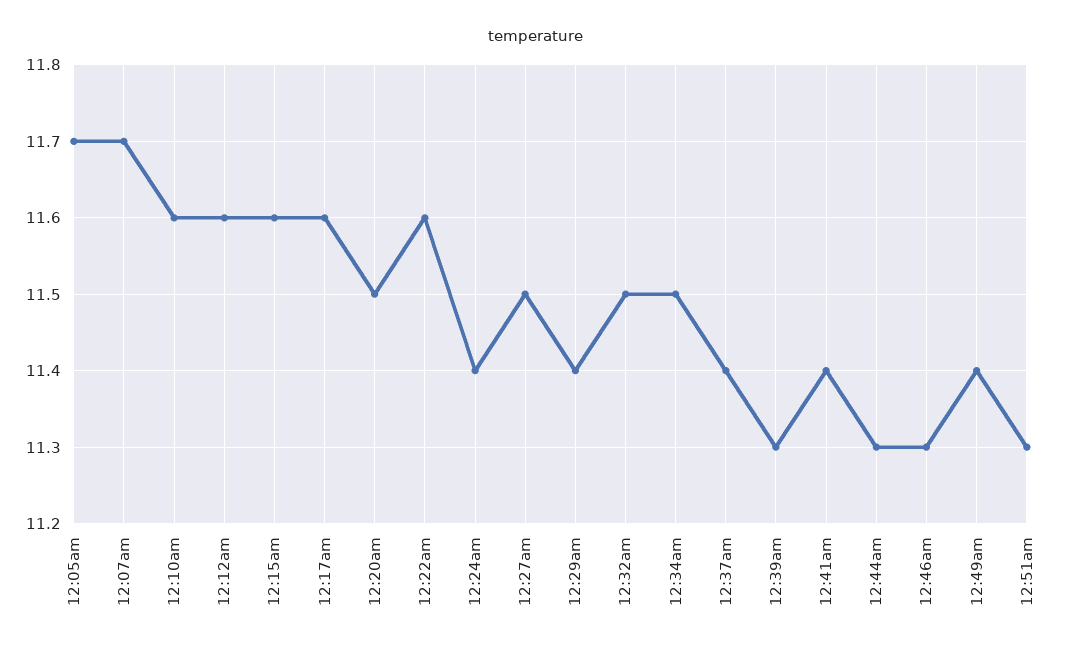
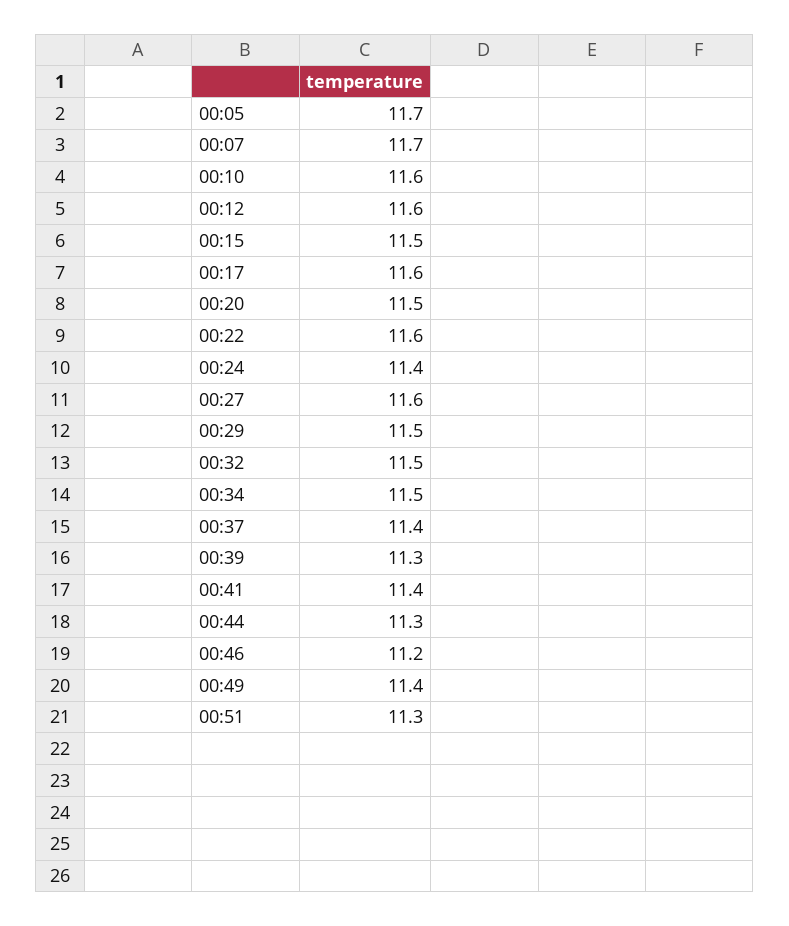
  {
    "12:05am": 11.7,
    "12:07am": 11.7,
    "12:10am": 11.6,
    "12:12am": 11.6,
-   "12:15am": 11.6,
+   "12:15am": 11.5,
    "12:17am": 11.6,
    "12:20am": 11.5,
    "12:22am": 11.6,
    "12:24am": 11.4,
-   "12:27am": 11.5,
+   "12:27am": 11.6,
-   "12:29am": 11.4,
+   "12:29am": 11.5,
    "12:32am": 11.5,
    "12:34am": 11.5,
    "12:37am": 11.4,
    "12:39am": 11.3,
    "12:41am": 11.4,
    "12:44am": 11.3,
-   "12:46am": 11.3,
+   "12:46am": 11.2,
    "12:49am": 11.4,
    "12:51am": 11.3
  }

